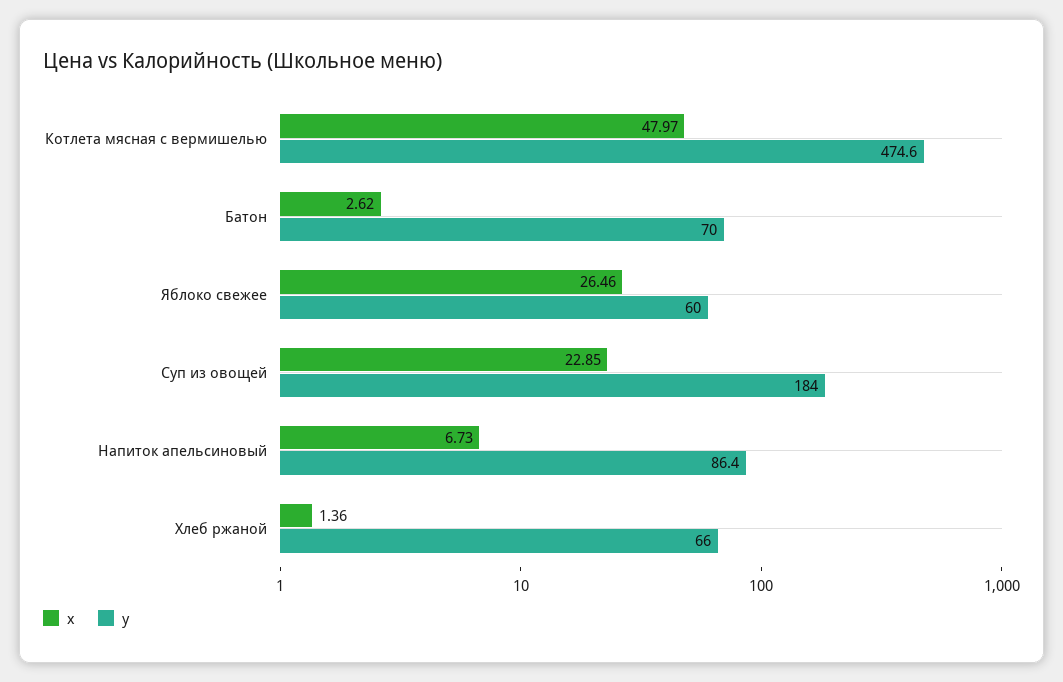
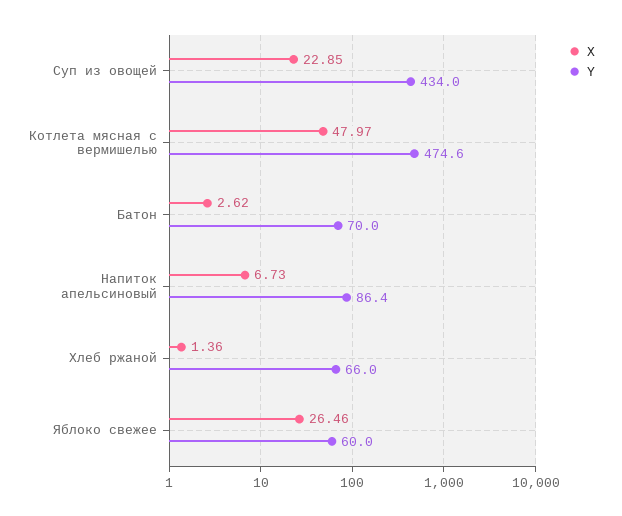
  {
    "x": {
      "Котлета мясная с вермишелью": 47.97,
      "Батон": 2.62,
      "Яблоко свежее": 26.46,
      "Суп из овощей": 22.85,
      "Напиток апельсиновый": 6.73,
      "Хлеб ржаной": 1.36
    },
    "y": {
      "Котлета мясная с вермишелью": 474.6,
      "Батон": 70,
      "Яблоко свежее": 60,
-     "Суп из овощей": 184,
+     "Суп из овощей": 434,
      "Напиток апельсиновый": 86.4,
      "Хлеб ржаной": 66
    }
  }

